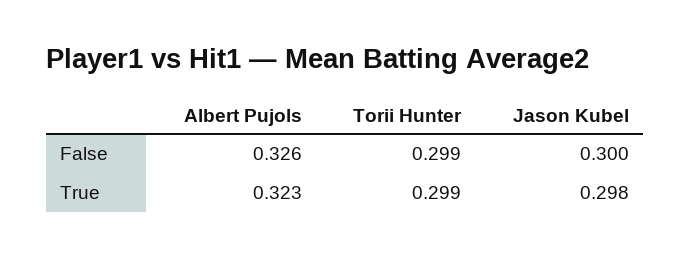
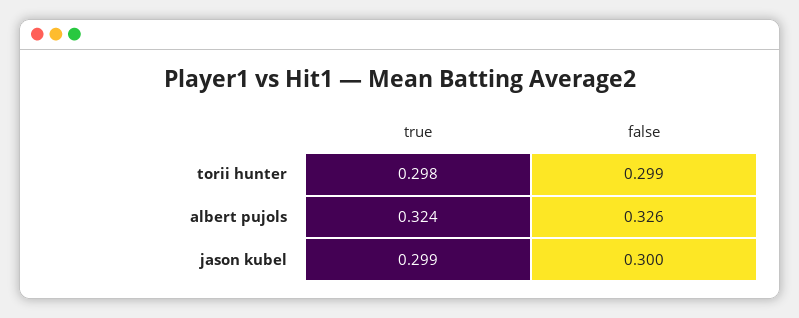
  {
    "Albert Pujols": {
      "False": 0.326,
-     "True": 0.323
+     "True": 0.324
    },
    "Torii Hunter": {
      "False": 0.299,
-     "True": 0.299
+     "True": 0.298
    },
    "Jason Kubel": {
      "False": 0.3,
-     "True": 0.298
+     "True": 0.299
    }
  }

